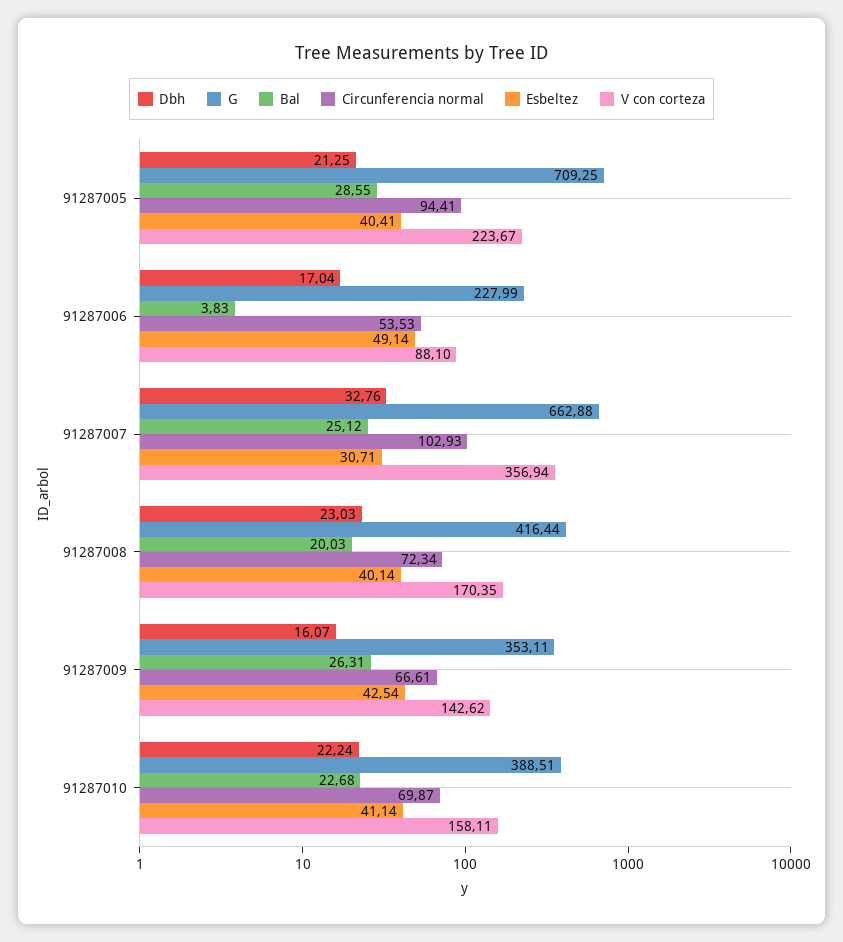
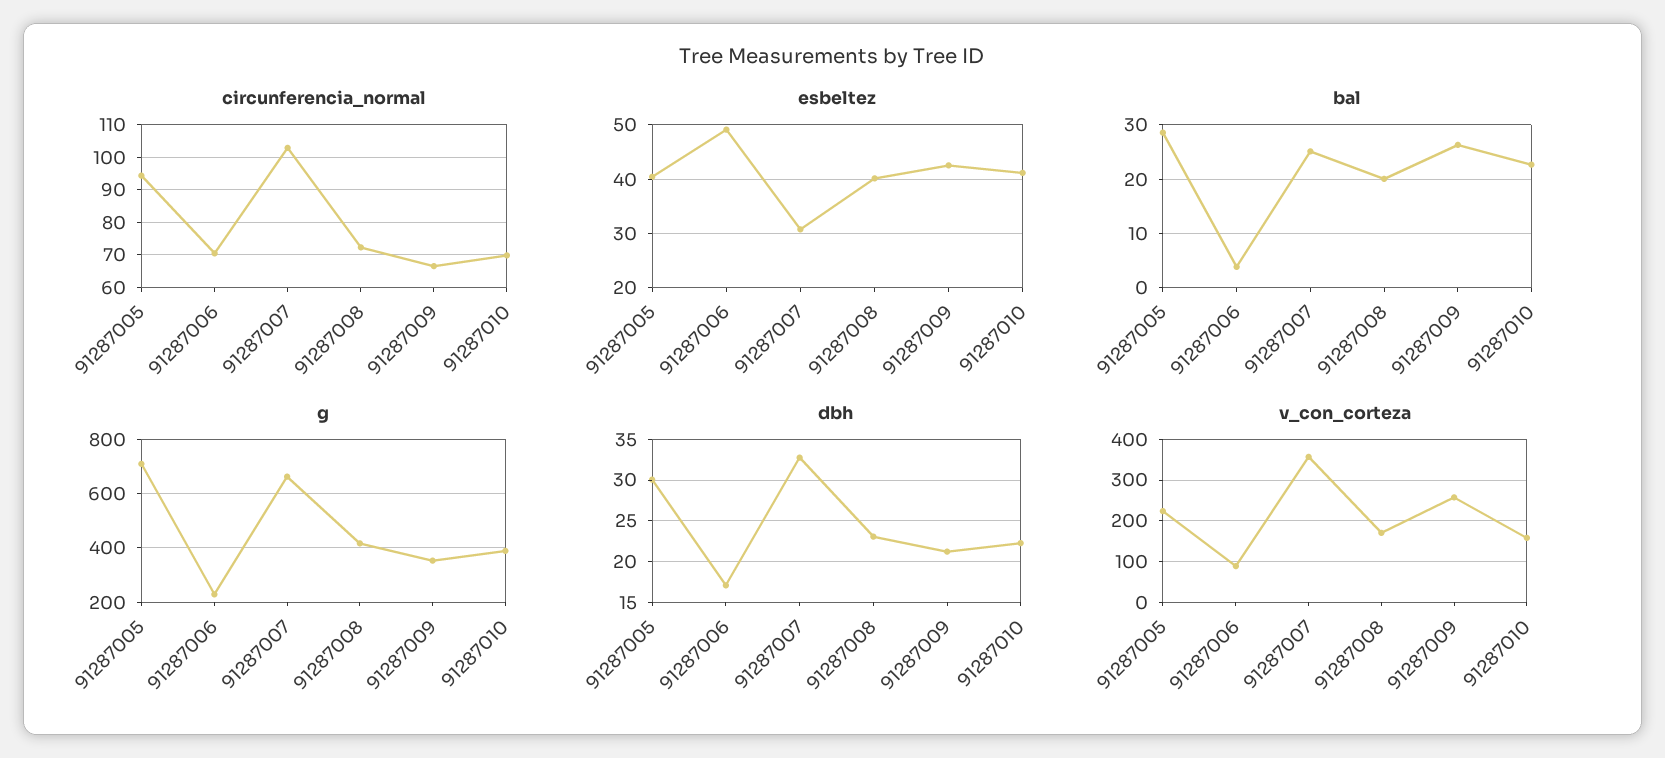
  {
    "Dbh": {
-     "91287005": 21.25,
+     "91287005": 30,
      "91287006": 17.04,
      "91287007": 32.76,
      "91287008": 23.03,
-     "91287009": 16.07,
+     "91287009": 21,
      "91287010": 22.24
    },
    "G": {
      "91287005": 709.25,
      "91287006": 227.99,
      "91287007": 662.88,
      "91287008": 416.44,
      "91287009": 353.11,
      "91287010": 388.51
    },
    "Bal": {
      "91287005": 28.55,
      "91287006": 3.83,
      "91287007": 25.12,
      "91287008": 20.03,
      "91287009": 26.31,
      "91287010": 22.68
    },
    "Circunferencia normal": {
      "91287005": 94.41,
-     "91287006": 53.53,
+     "91287006": 70,
      "91287007": 102.93,
      "91287008": 72.34,
      "91287009": 66.61,
      "91287010": 69.87
    },
    "Esbeltez": {
      "91287005": 40.41,
      "91287006": 49.14,
      "91287007": 30.71,
      "91287008": 40.14,
      "91287009": 42.54,
      "91287010": 41.14
    },
    "V con corteza": {
      "91287005": 223.67,
      "91287006": 88.1,
      "91287007": 356.94,
      "91287008": 170.35,
-     "91287009": 142.62,
+     "91287009": 260,
      "91287010": 158.11
    }
  }

